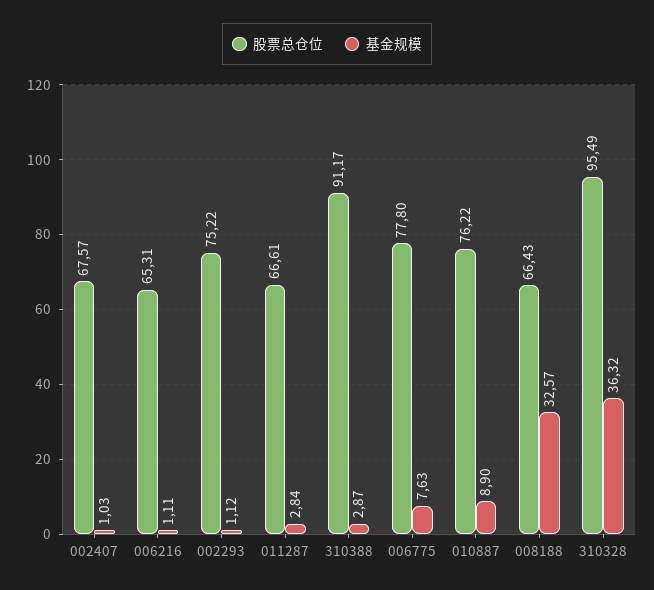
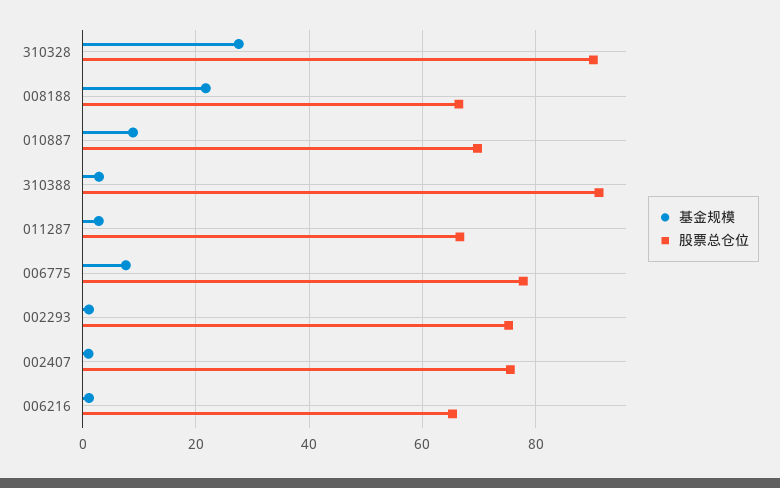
  {
    "股票总仓位": {
-     "002407": 67.57,
+     "002407": 76,
      "006216": 65.31,
      "002293": 75.22,
      "011287": 66.61,
      "310388": 91.17,
      "006775": 77.8,
-     "010887": 76.22,
+     "010887": 70,
      "008188": 66.43,
-     "310328": 95.49
+     "310328": 90
    },
    "基金规模": {
      "002407": 1.03,
      "006216": 1.11,
      "002293": 1.12,
      "011287": 2.84,
      "310388": 2.87,
      "006775": 7.63,
      "010887": 8.9,
-     "008188": 32.57,
+     "008188": 22,
-     "310328": 36.32
+     "310328": 28
    }
  }

